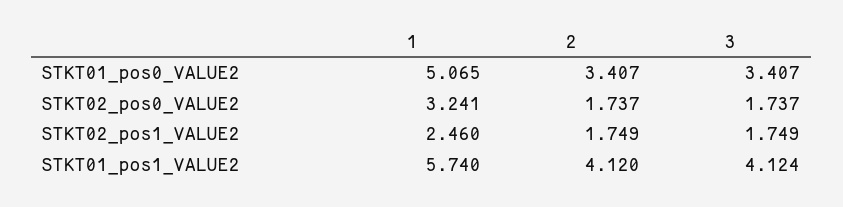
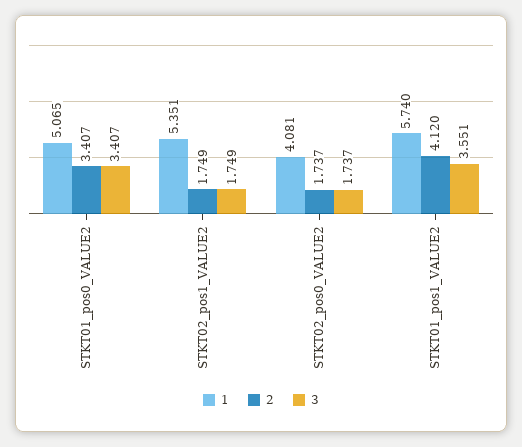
  {
    "1": {
      "STKT01_pos0_VALUE2": 5.065,
-     "STKT02_pos0_VALUE2": 3.241,
+     "STKT02_pos0_VALUE2": 4.081,
-     "STKT02_pos1_VALUE2": 2.46,
+     "STKT02_pos1_VALUE2": 5.351,
      "STKT01_pos1_VALUE2": 5.74
    },
    "2": {
      "STKT01_pos0_VALUE2": 3.407,
      "STKT02_pos0_VALUE2": 1.737,
      "STKT02_pos1_VALUE2": 1.749,
      "STKT01_pos1_VALUE2": 4.12
    },
    "3": {
      "STKT01_pos0_VALUE2": 3.407,
      "STKT02_pos0_VALUE2": 1.737,
      "STKT02_pos1_VALUE2": 1.749,
-     "STKT01_pos1_VALUE2": 4.124
+     "STKT01_pos1_VALUE2": 3.551
    }
  }

